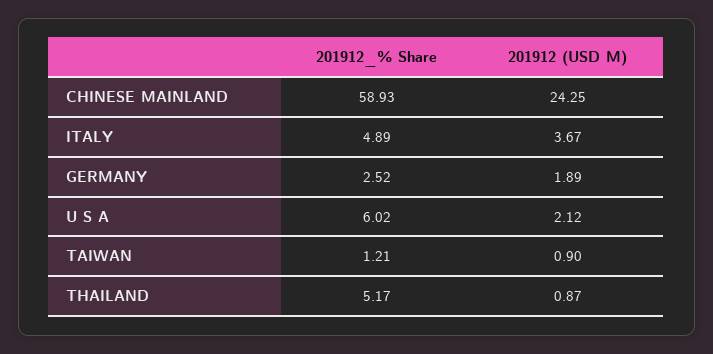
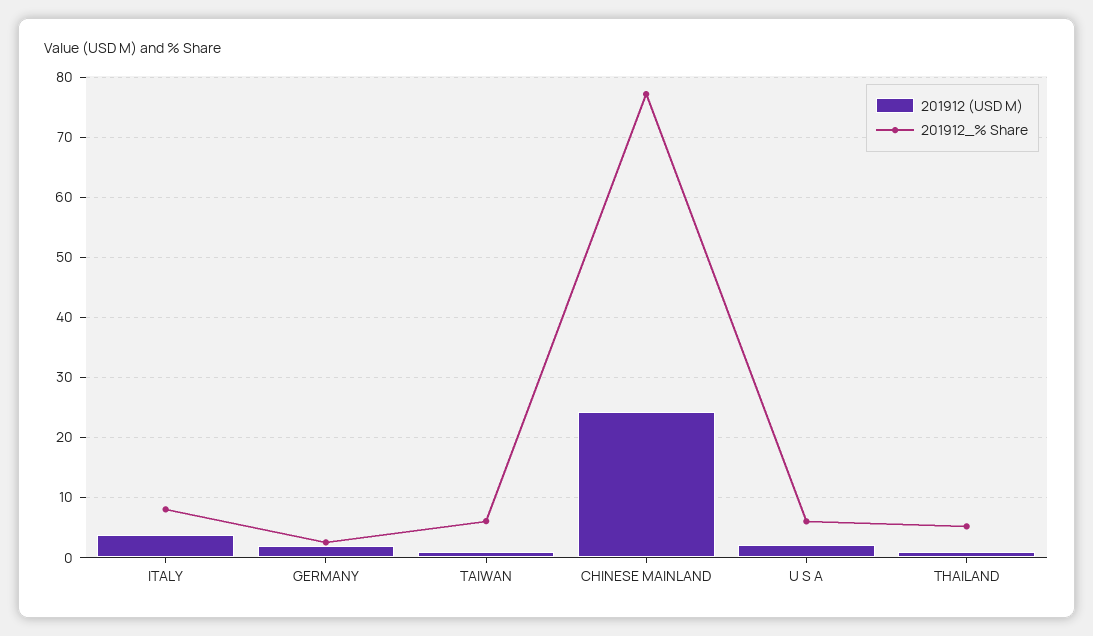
  {
    "201912_% Share": {
-     "CHINESE MAINLAND": 58.93,
+     "CHINESE MAINLAND": 77,
-     "ITALY": 4.89,
+     "ITALY": 8,
      "GERMANY": 2.52,
      "U S A": 6.02,
-     "TAIWAN": 1.21,
+     "TAIWAN": 6,
      "THAILAND": 5.17
    },
    "201912 (USD M)": {
      "CHINESE MAINLAND": 24.25,
      "ITALY": 3.67,
      "GERMANY": 1.89,
      "U S A": 2.12,
      "TAIWAN": 0.9,
      "THAILAND": 0.87
    }
  }

